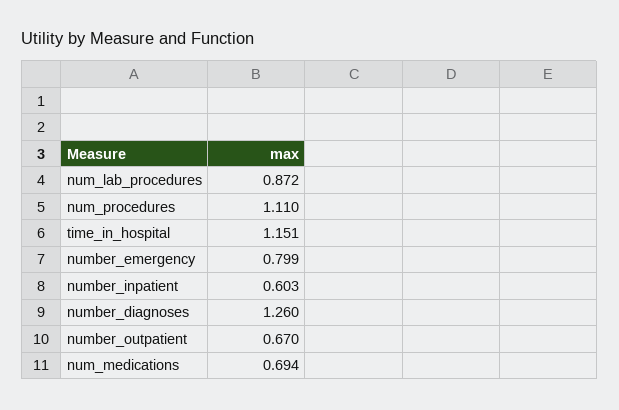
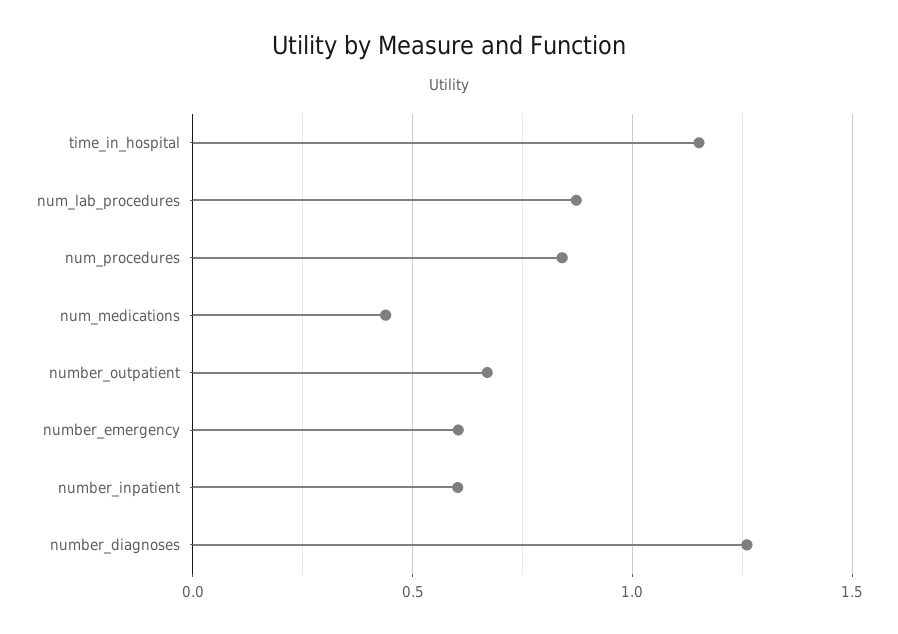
  {
    "num_lab_procedures": 0.872,
-   "num_procedures": 1.11,
+   "num_procedures": 0.85,
    "time_in_hospital": 1.151,
-   "number_emergency": 0.799,
+   "number_emergency": 0.6,
    "number_inpatient": 0.603,
    "number_diagnoses": 1.26,
    "number_outpatient": 0.67,
-   "num_medications": 0.694
+   "num_medications": 0.45
  }

